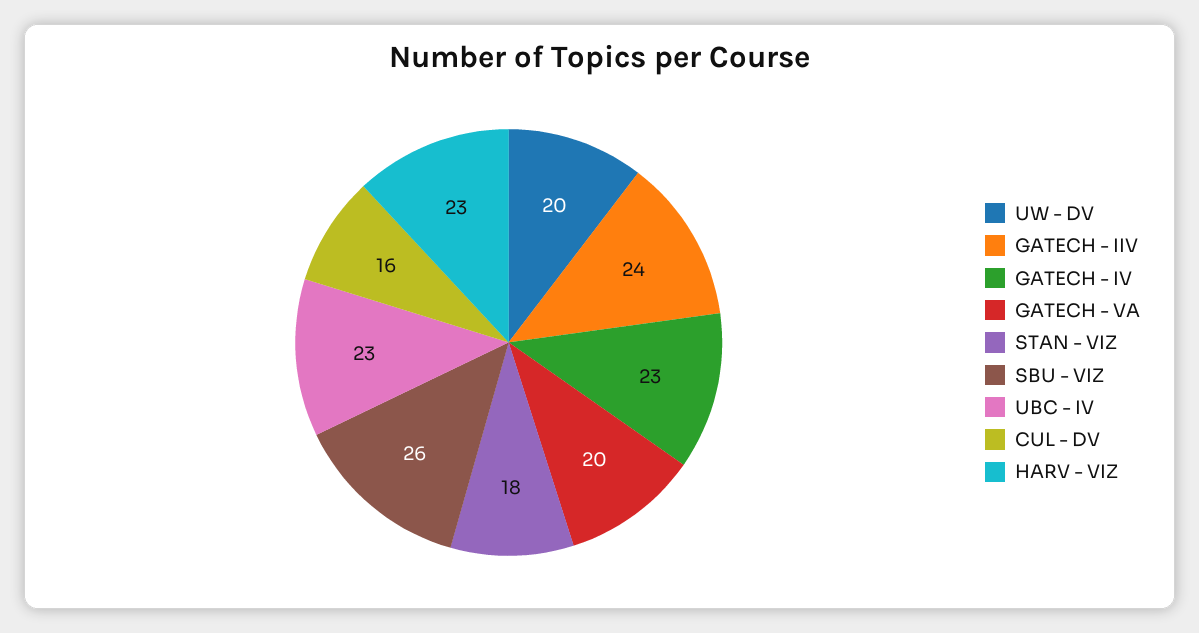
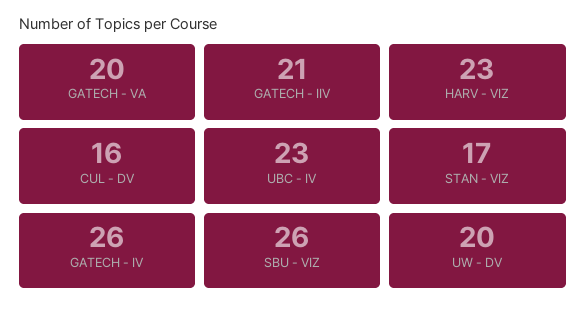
  {
    "UW - DV": 20,
-   "GATECH - IIV": 24,
+   "GATECH - IIV": 21,
-   "GATECH - IV": 23,
+   "GATECH - IV": 26,
    "GATECH - VA": 20,
-   "STAN - VIZ": 18,
+   "STAN - VIZ": 17,
    "SBU - VIZ": 26,
    "UBC - IV": 23,
    "CUL - DV": 16,
    "HARV - VIZ": 23
  }

